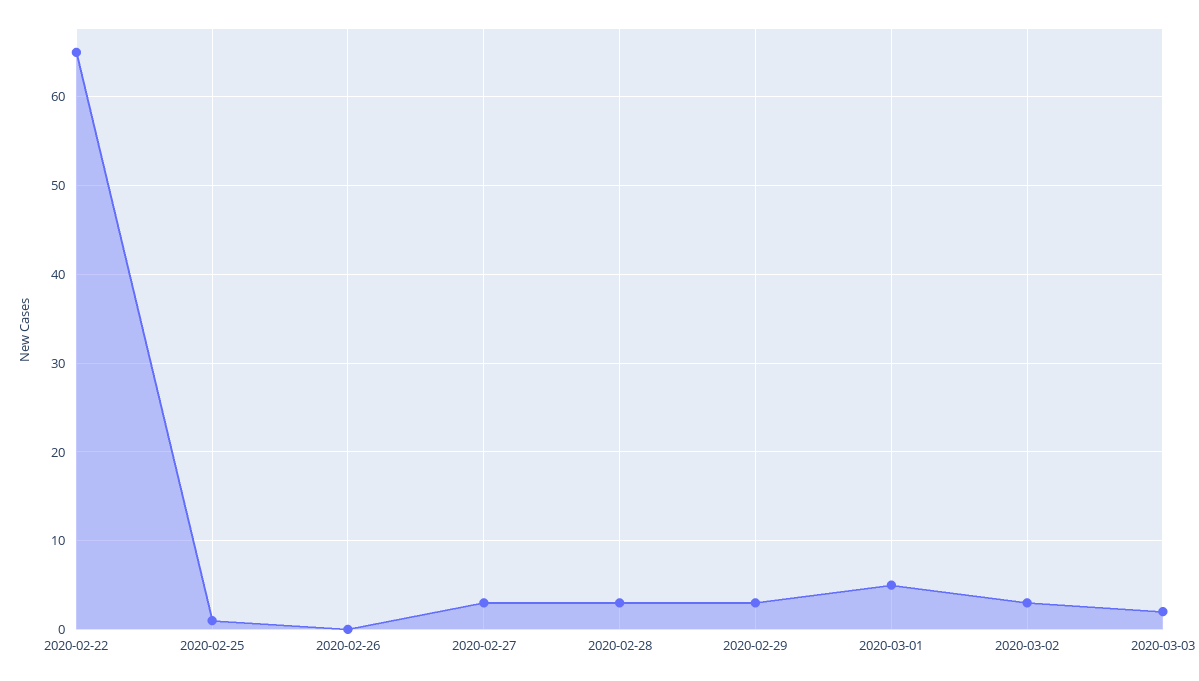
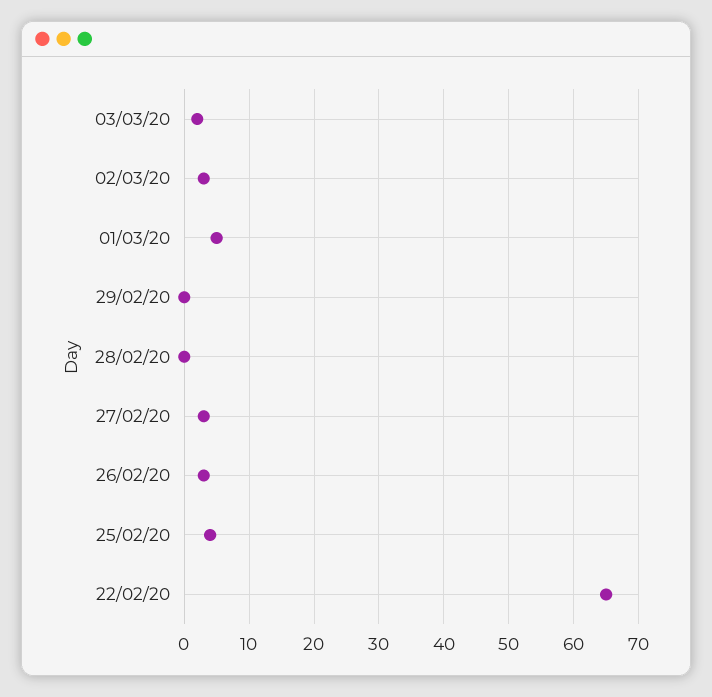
  {
    "2020-02-22": 65,
-   "2020-02-25": 1,
+   "2020-02-25": 4,
-   "2020-02-26": 0,
+   "2020-02-26": 3,
    "2020-02-27": 3,
-   "2020-02-28": 3,
+   "2020-02-28": 0,
-   "2020-02-29": 3,
+   "2020-02-29": 0,
    "2020-03-01": 5,
    "2020-03-02": 3,
    "2020-03-03": 2
  }

